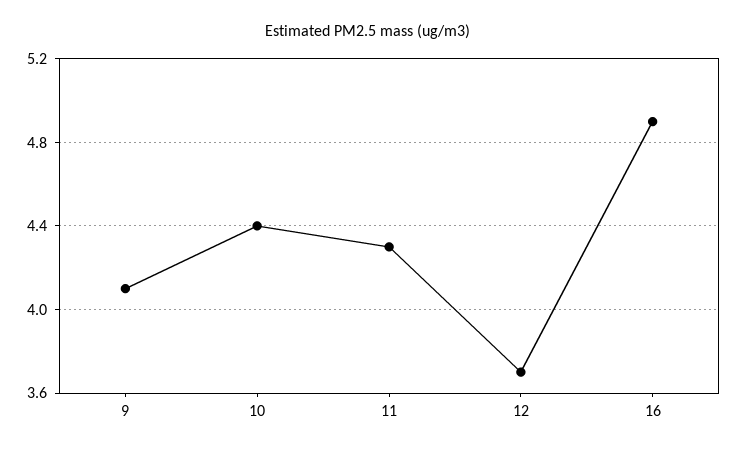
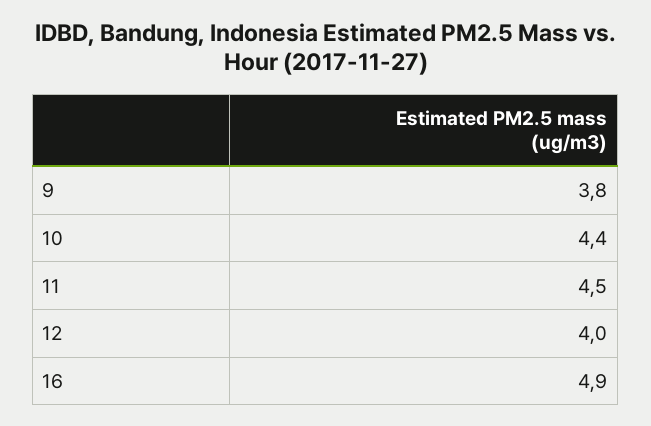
  {
-   "9": 4.1,
+   "9": 3.8,
    "10": 4.4,
-   "11": 4.3,
+   "11": 4.5,
-   "12": 3.7,
+   "12": 4,
    "16": 4.9
  }

